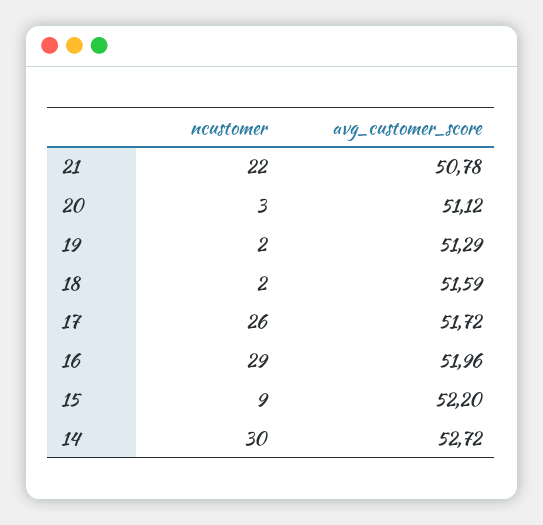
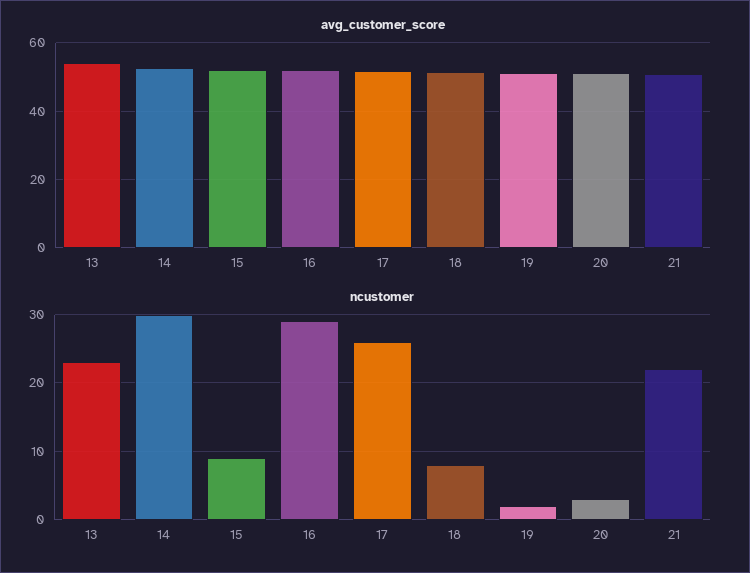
  {
    "ncustomer": {
      "21": 22,
      "20": 3,
      "19": 2,
-     "18": 2,
+     "18": 8,
      "17": 26,
      "16": 29,
      "15": 9,
-     "14": 30
+     "14": 30,
+     "13": 23
    },
    "avg_customer_score": {
      "21": 50.78,
      "20": 51.12,
      "19": 51.29,
      "18": 51.59,
      "17": 51.72,
      "16": 51.96,
      "15": 52.2,
-     "14": 52.72
+     "14": 52.72,
+     "13": 54
    }
  }

